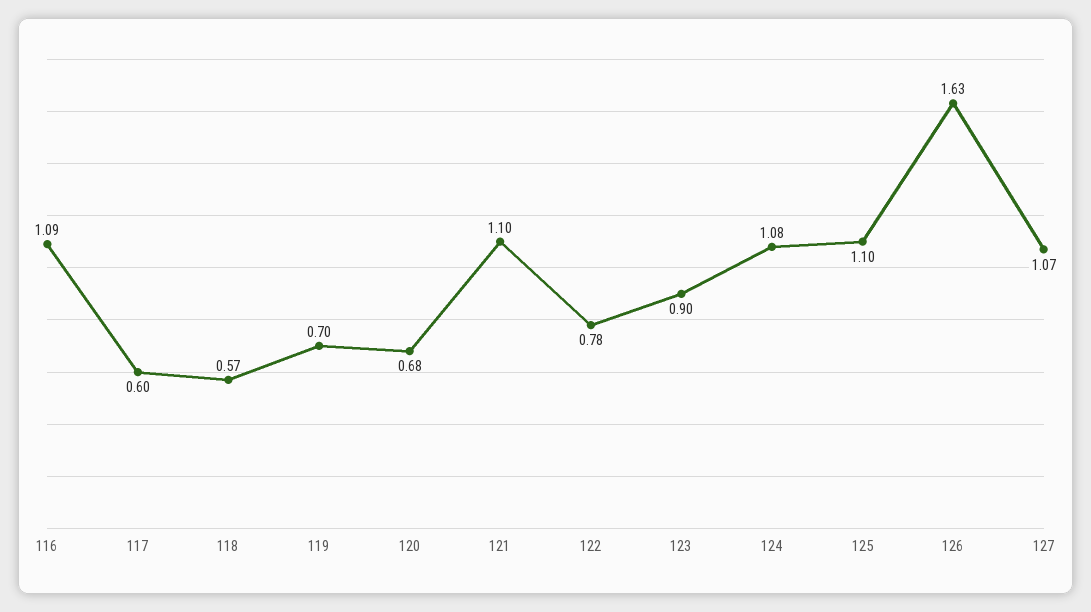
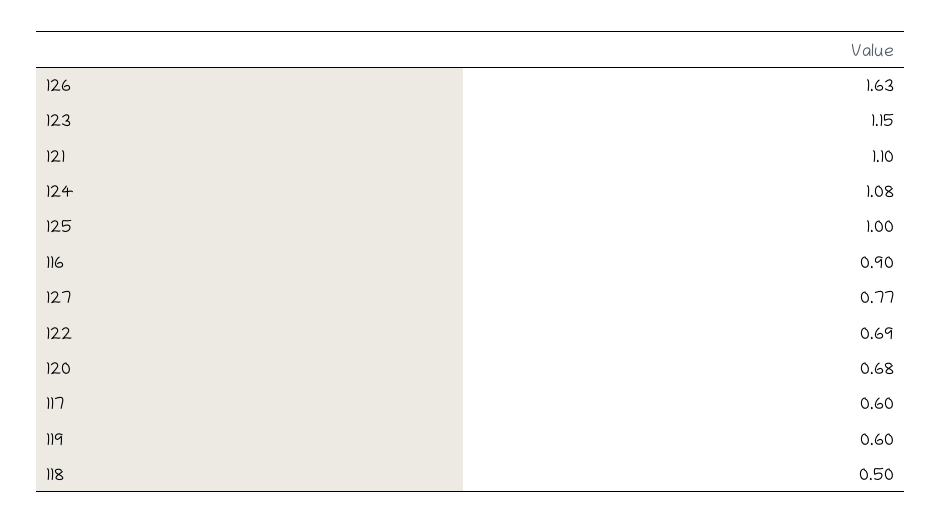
  {
-   "116": 1.09,
+   "116": 0.9,
    "117": 0.6,
-   "118": 0.57,
+   "118": 0.5,
-   "119": 0.7,
+   "119": 0.6,
    "120": 0.68,
    "121": 1.1,
-   "122": 0.78,
+   "122": 0.69,
-   "123": 0.9,
+   "123": 1.15,
    "124": 1.08,
-   "125": 1.1,
+   "125": 1,
    "126": 1.63,
-   "127": 1.07
+   "127": 0.77
  }

